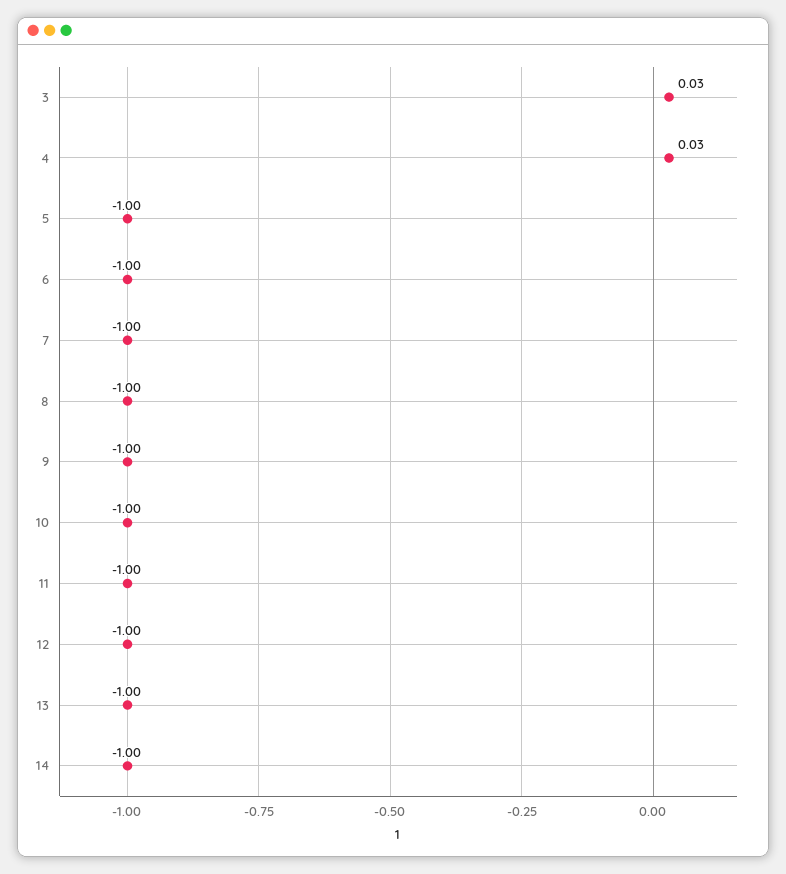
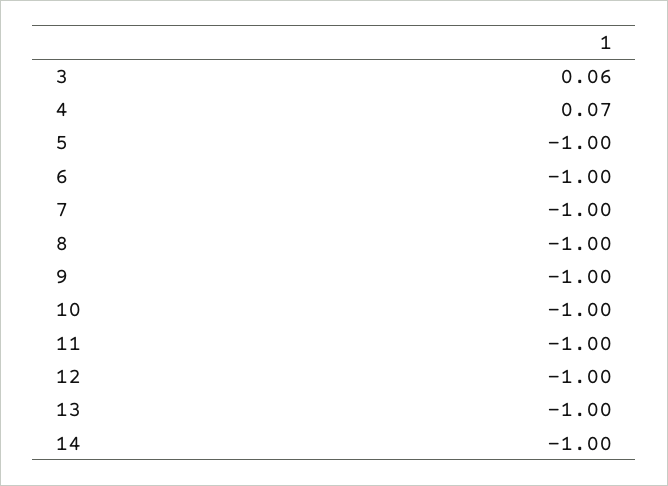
  {
-   "3": 0.03,
+   "3": 0.06,
-   "4": 0.03,
+   "4": 0.07,
    "5": -1,
    "6": -1,
    "7": -1,
    "8": -1,
    "9": -1,
    "10": -1,
    "11": -1,
    "12": -1,
    "13": -1,
    "14": -1
  }

